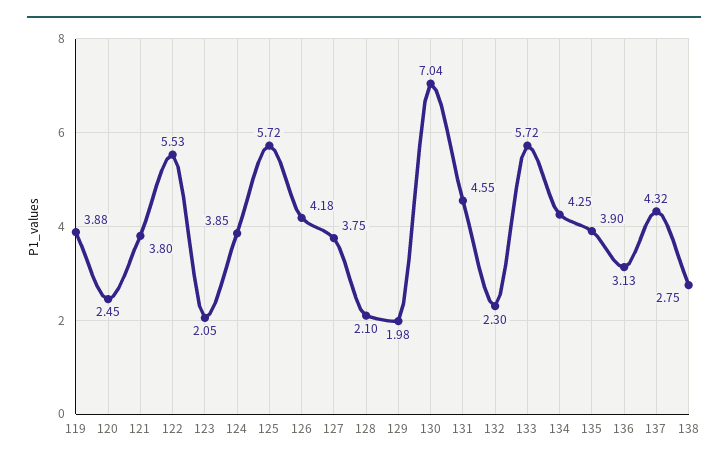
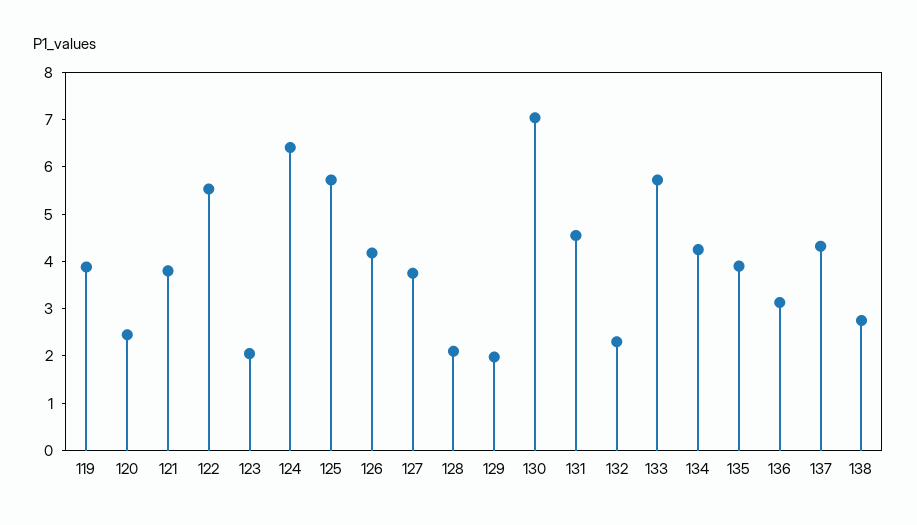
  {
    "119": 3.88,
    "120": 2.45,
    "121": 3.8,
    "122": 5.53,
    "123": 2.05,
-   "124": 3.85,
+   "124": 6.4,
    "125": 5.72,
    "126": 4.18,
    "127": 3.75,
    "128": 2.1,
    "129": 1.98,
    "130": 7.04,
    "131": 4.55,
    "132": 2.3,
    "133": 5.72,
    "134": 4.25,
    "135": 3.9,
    "136": 3.13,
    "137": 4.32,
    "138": 2.75
  }

